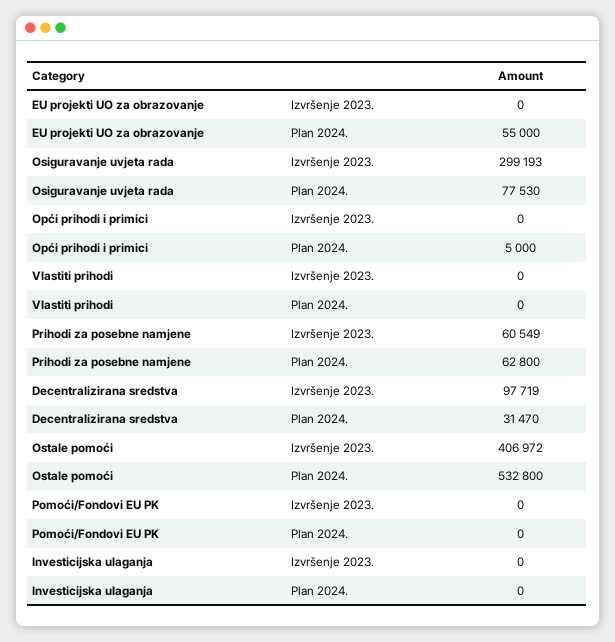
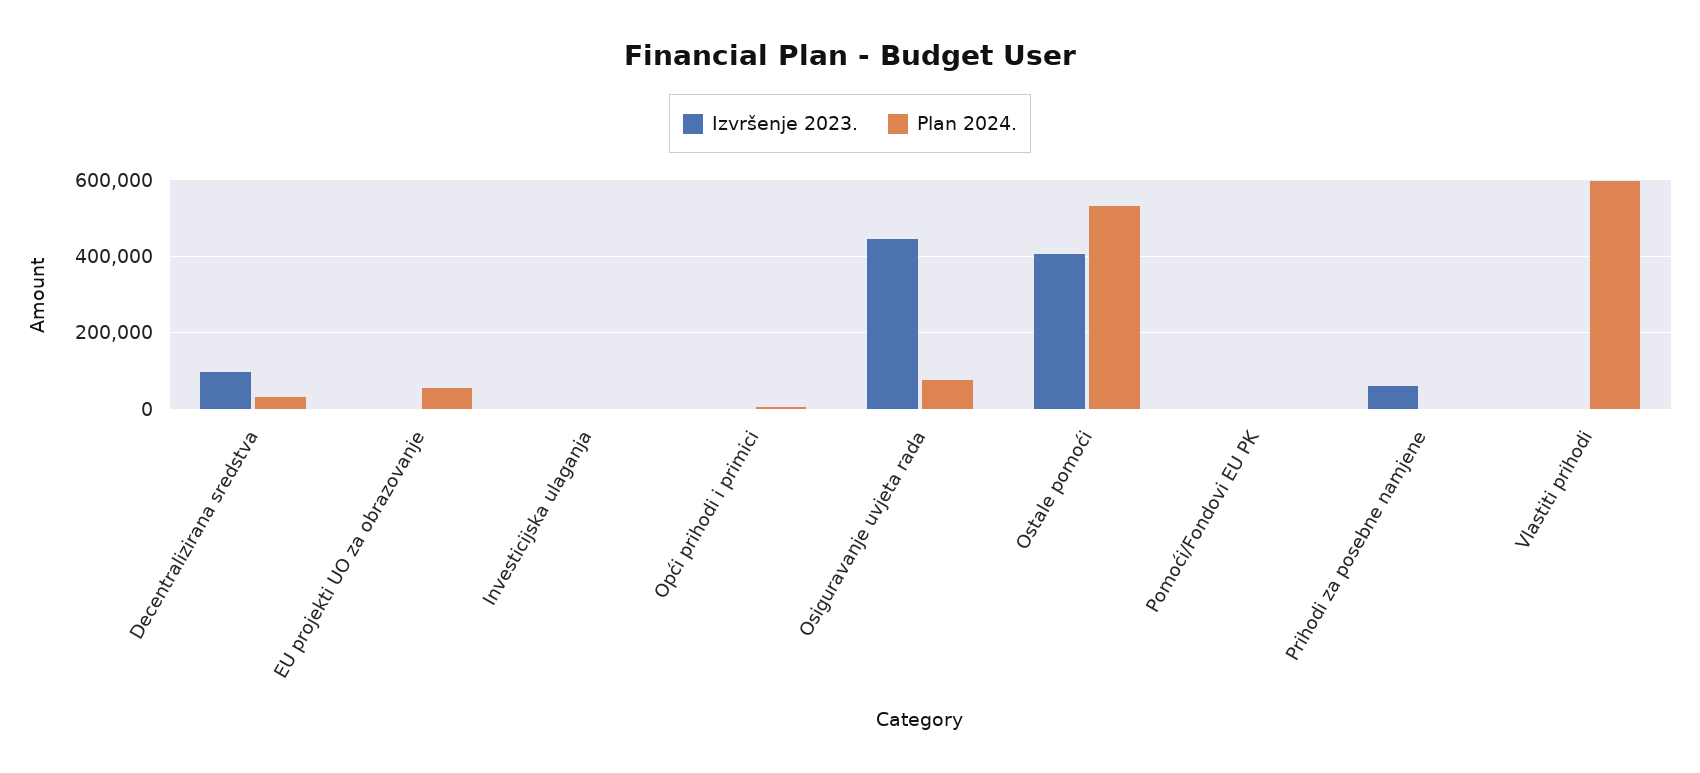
  {
    "Izvršenje 2023.": {
      "EU projekti UO za obrazovanje": 0,
-     "Osiguravanje uvjeta rada": 299193,
+     "Osiguravanje uvjeta rada": 440000,
      "Opći prihodi i primici": 0,
      "Vlastiti prihodi": 0,
      "Prihodi za posebne namjene": 60549,
      "Decentralizirana sredstva": 97719,
      "Ostale pomoći": 406972,
      "Pomoći/Fondovi EU PK": 0,
      "Investicijska ulaganja": 0
    },
    "Plan 2024.": {
      "EU projekti UO za obrazovanje": 55000,
      "Osiguravanje uvjeta rada": 77530,
      "Opći prihodi i primici": 5000,
-     "Vlastiti prihodi": 0,
+     "Vlastiti prihodi": 600000,
-     "Prihodi za posebne namjene": 62800,
+     "Prihodi za posebne namjene": 0,
      "Decentralizirana sredstva": 31470,
      "Ostale pomoći": 532800,
      "Pomoći/Fondovi EU PK": 0,
      "Investicijska ulaganja": 0
    }
  }

